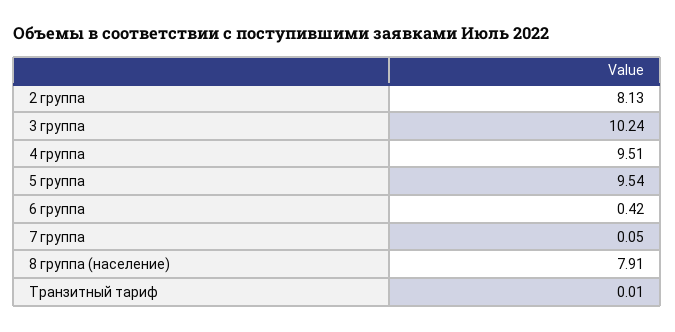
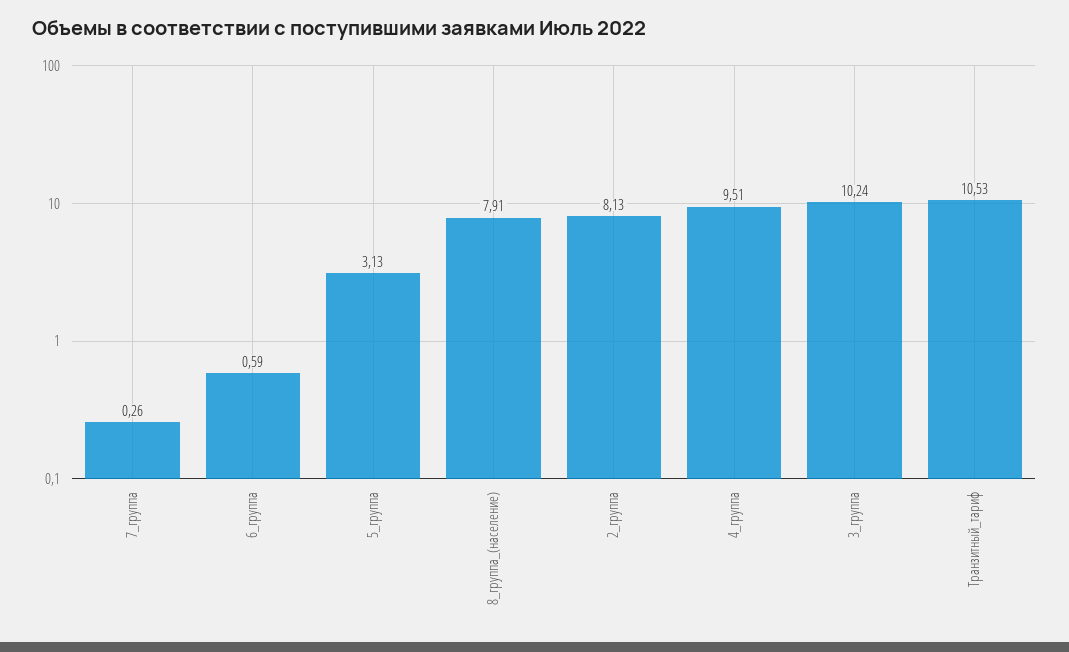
  {
    "2 группа": 8.13,
    "3 группа": 10.24,
    "4 группа": 9.51,
-   "5 группа": 9.54,
+   "5 группа": 3.13,
-   "6 группа": 0.42,
+   "6 группа": 0.59,
-   "7 группа": 0.05,
+   "7 группа": 0.26,
    "8 группа (население)": 7.91,
-   "Транзитный тариф": 0.01
+   "Транзитный тариф": 10.53
  }

